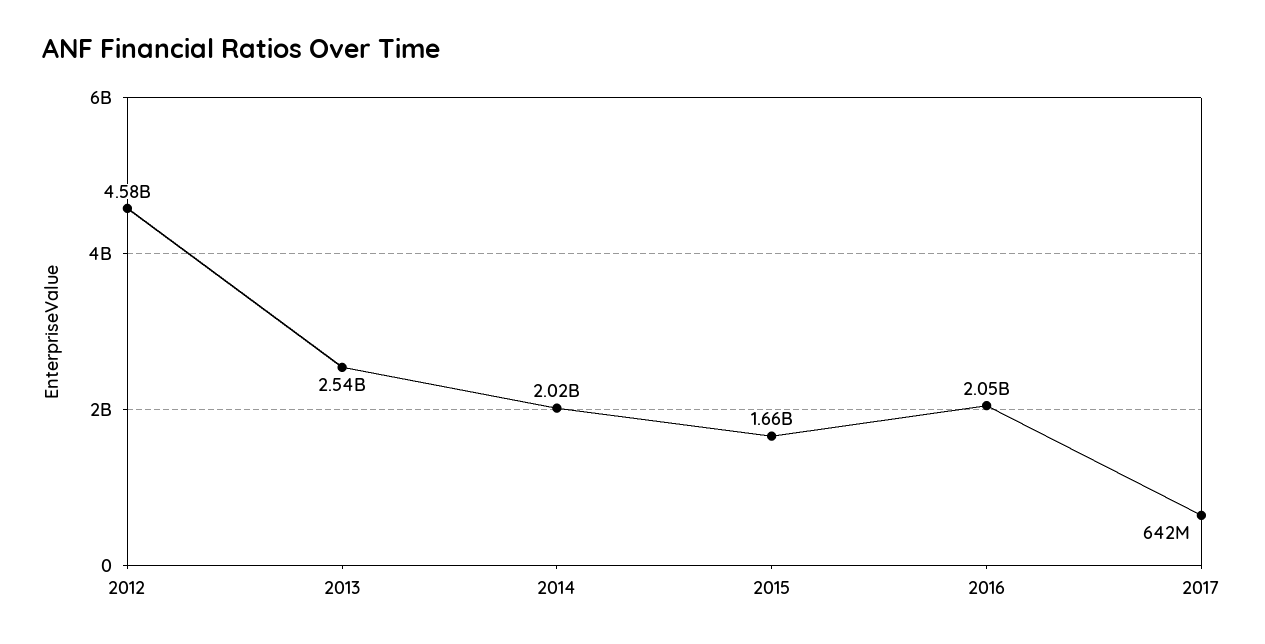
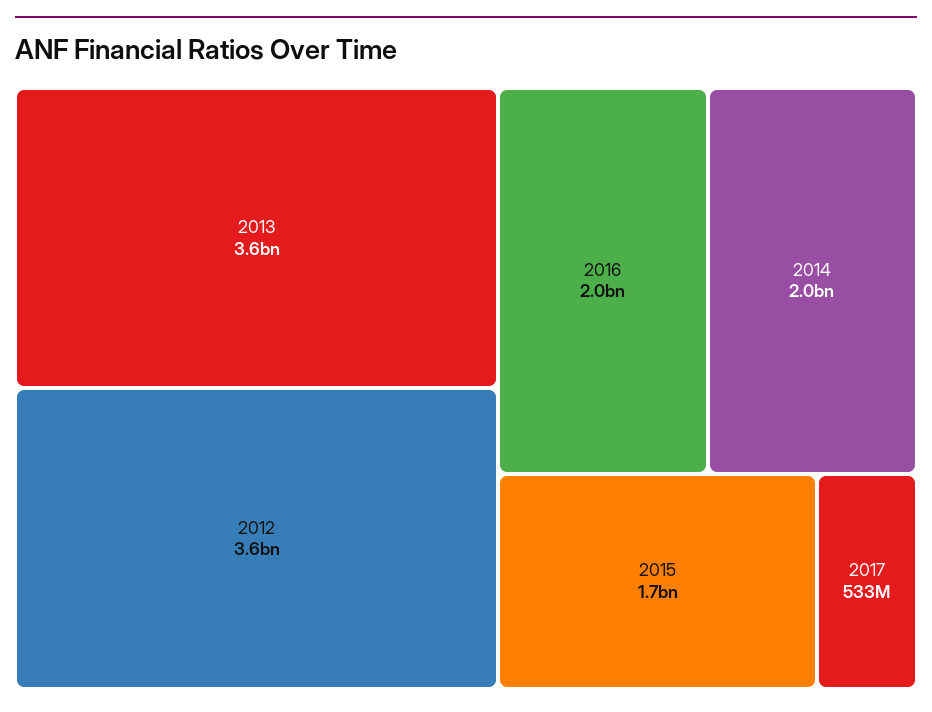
  {
-   "2012": 4580000000,
+   "2012": 3600000000,
-   "2013": 2540000000,
+   "2013": 3600000000,
    "2014": 2020000000,
    "2015": 1660000000,
    "2016": 2050000000,
-   "2017": 642000000
+   "2017": 533000000
  }

